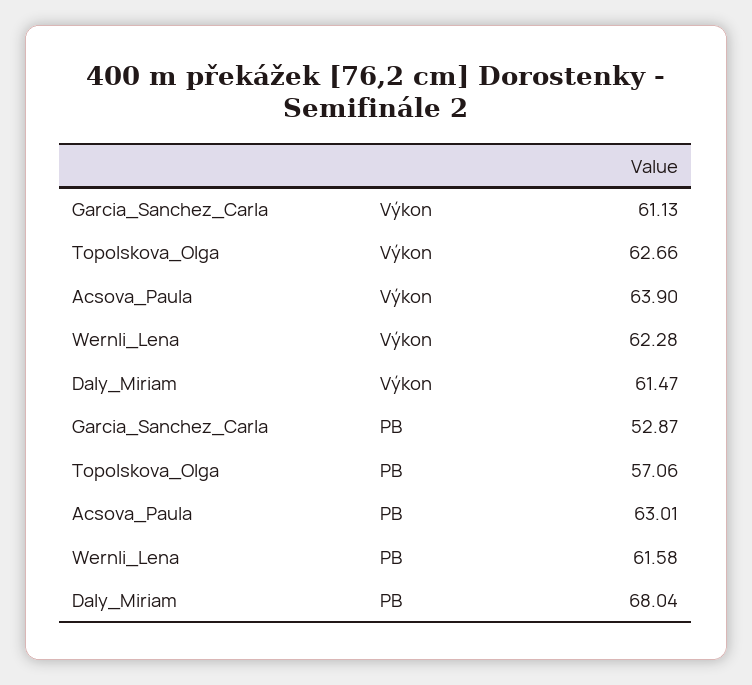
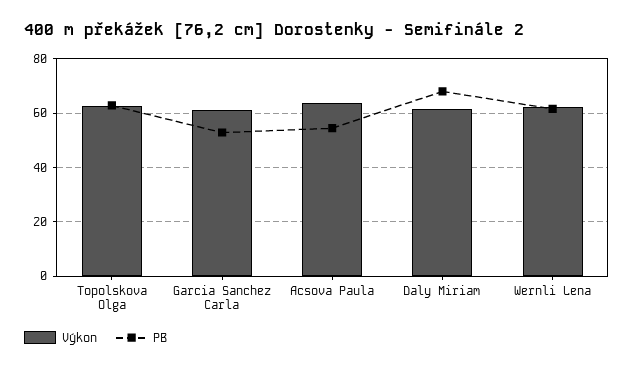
  {
    "Výkon": {
      "Garcia_Sanchez_Carla": 61.13,
      "Topolskova_Olga": 62.66,
      "Acsova_Paula": 63.9,
      "Wernli_Lena": 62.28,
      "Daly_Miriam": 61.47
    },
    "PB": {
      "Garcia_Sanchez_Carla": 52.87,
-     "Topolskova_Olga": 57.06,
+     "Topolskova_Olga": 62.5,
-     "Acsova_Paula": 63.01,
+     "Acsova_Paula": 55,
      "Wernli_Lena": 61.58,
      "Daly_Miriam": 68.04
    }
  }

